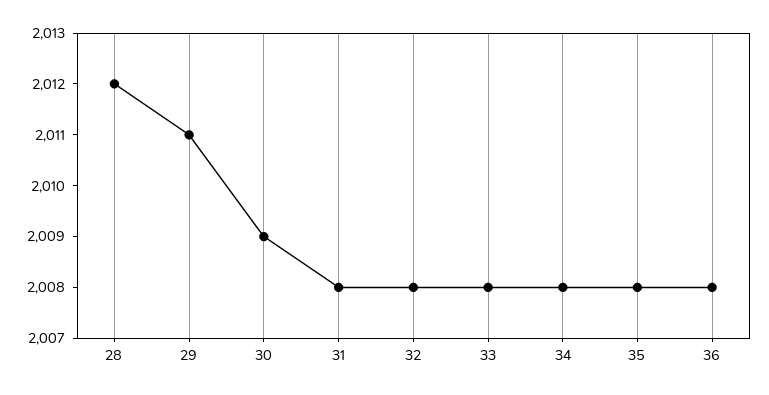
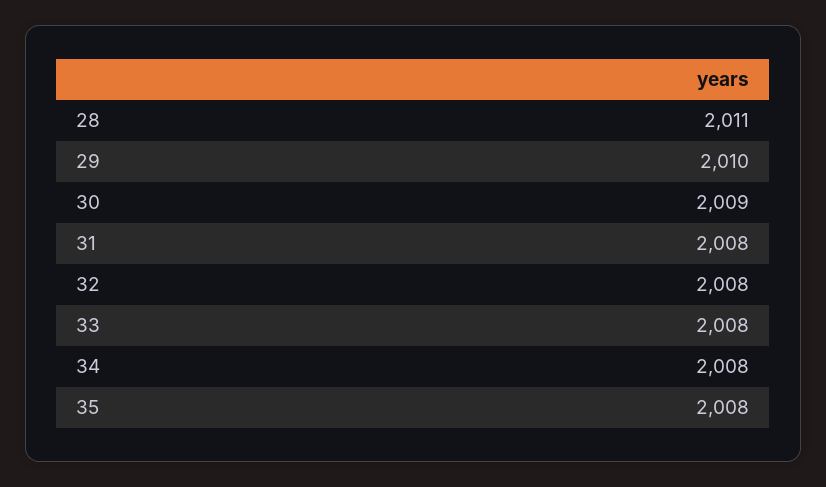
  {
-   "28": 2012,
+   "28": 2011,
-   "29": 2011,
+   "29": 2010,
    "30": 2009,
    "31": 2008,
    "32": 2008,
    "33": 2008,
    "34": 2008,
-   "35": 2008,
+   "35": 2008
-   "36": 2008
  }

